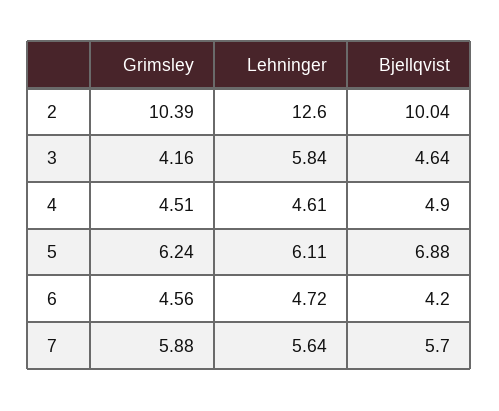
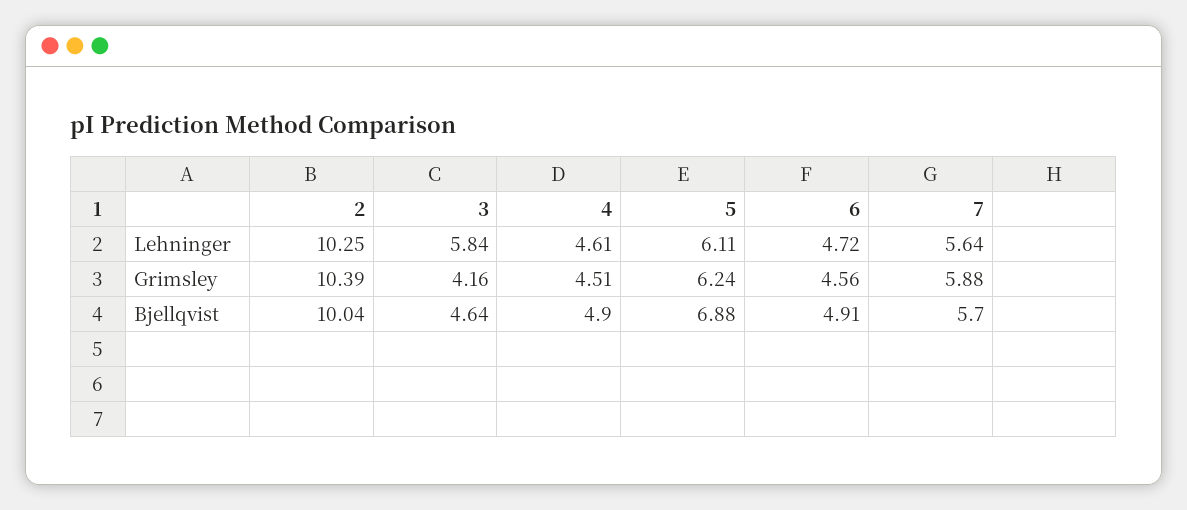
  {
    "Grimsley": {
      "2": 10.39,
      "3": 4.16,
      "4": 4.51,
      "5": 6.24,
      "6": 4.56,
      "7": 5.88
    },
    "Lehninger": {
-     "2": 12.6,
+     "2": 10.25,
      "3": 5.84,
      "4": 4.61,
      "5": 6.11,
      "6": 4.72,
      "7": 5.64
    },
    "Bjellqvist": {
      "2": 10.04,
      "3": 4.64,
      "4": 4.9,
      "5": 6.88,
-     "6": 4.2,
+     "6": 4.91,
      "7": 5.7
    }
  }

